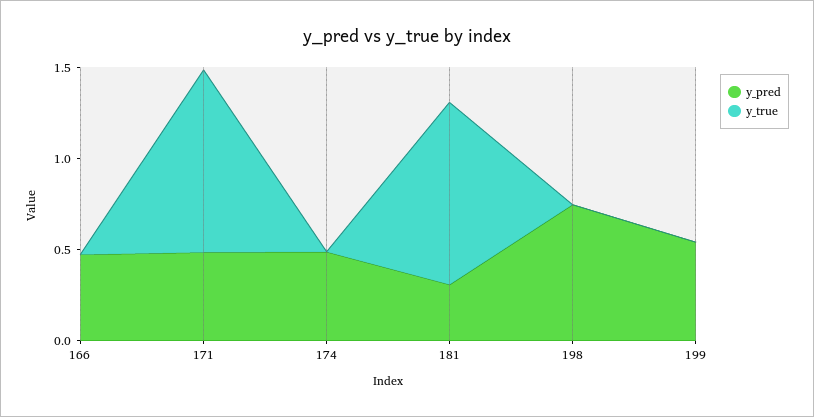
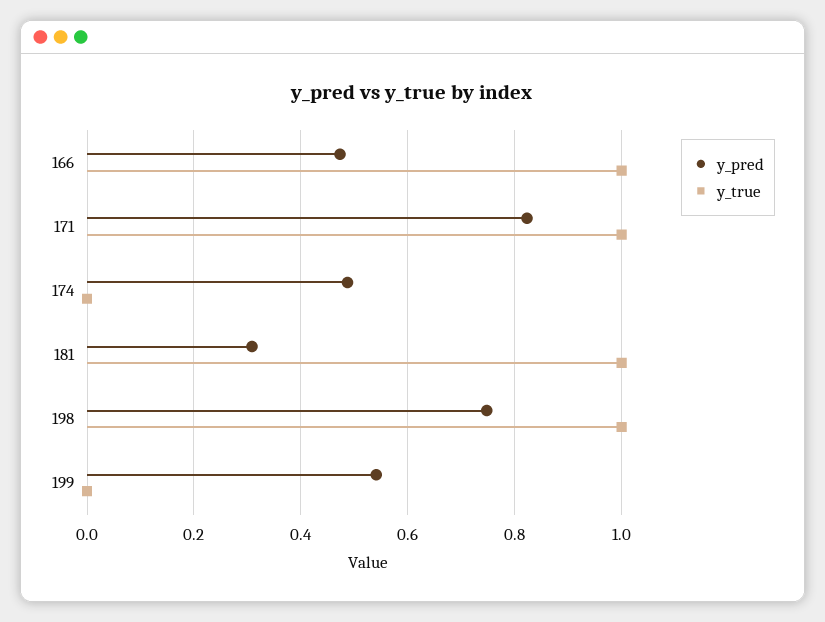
  {
    "y_pred": {
      "166": 0.48,
-     "171": 0.5,
+     "171": 0.82,
      "174": 0.48,
      "181": 0.3,
      "198": 0.74,
      "199": 0.54
    },
    "y_true": {
-     "166": 0,
+     "166": 1,
      "171": 1,
      "174": 0,
      "181": 1,
-     "198": 0,
+     "198": 1,
      "199": 0
    }
  }

